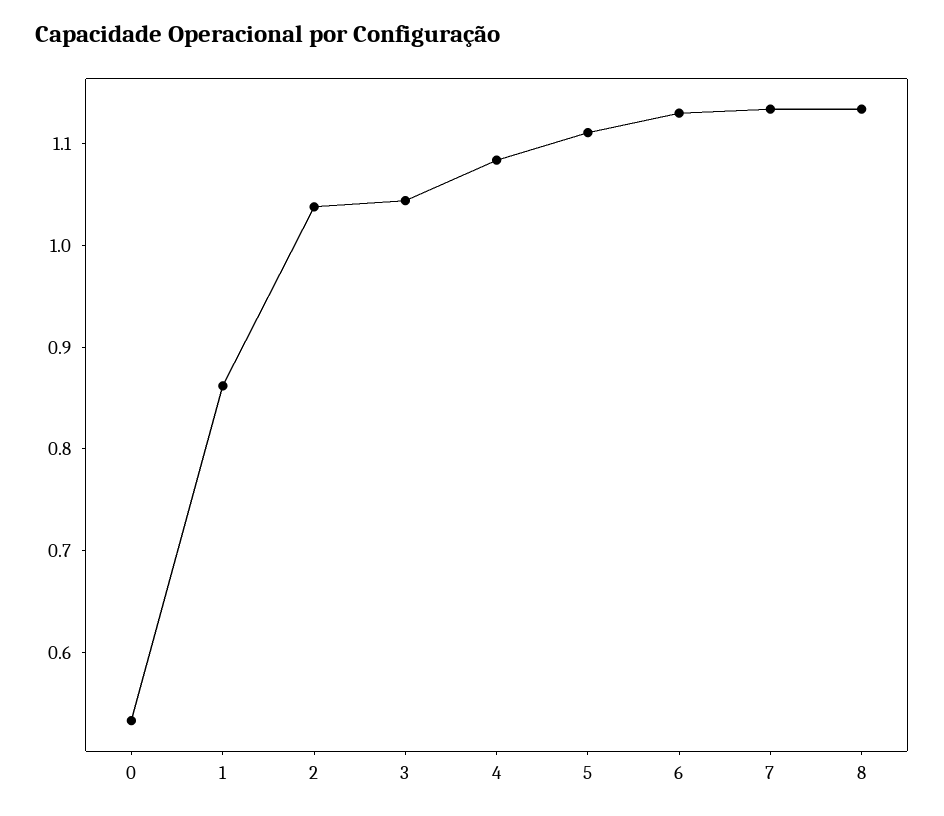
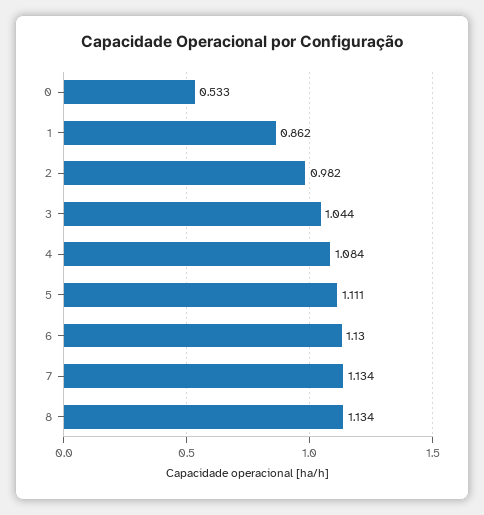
  {
    "0": 0.533,
    "1": 0.862,
-   "2": 1.04,
+   "2": 0.982,
    "3": 1.044,
    "4": 1.084,
    "5": 1.111,
    "6": 1.13,
    "7": 1.134,
    "8": 1.134
  }

